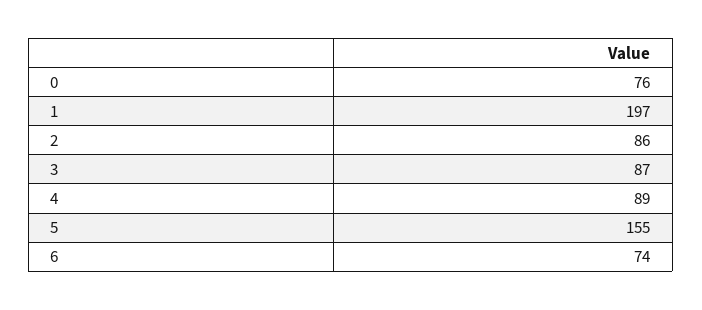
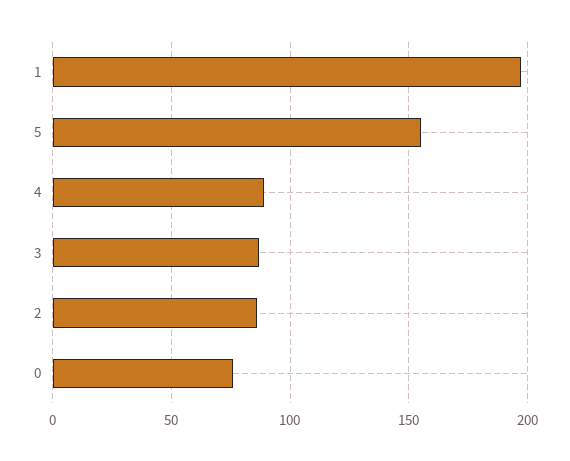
  {
    "0": 76,
    "1": 197,
    "2": 86,
    "3": 87,
    "4": 89,
-   "5": 155,
+   "5": 155
-   "6": 74
  }

